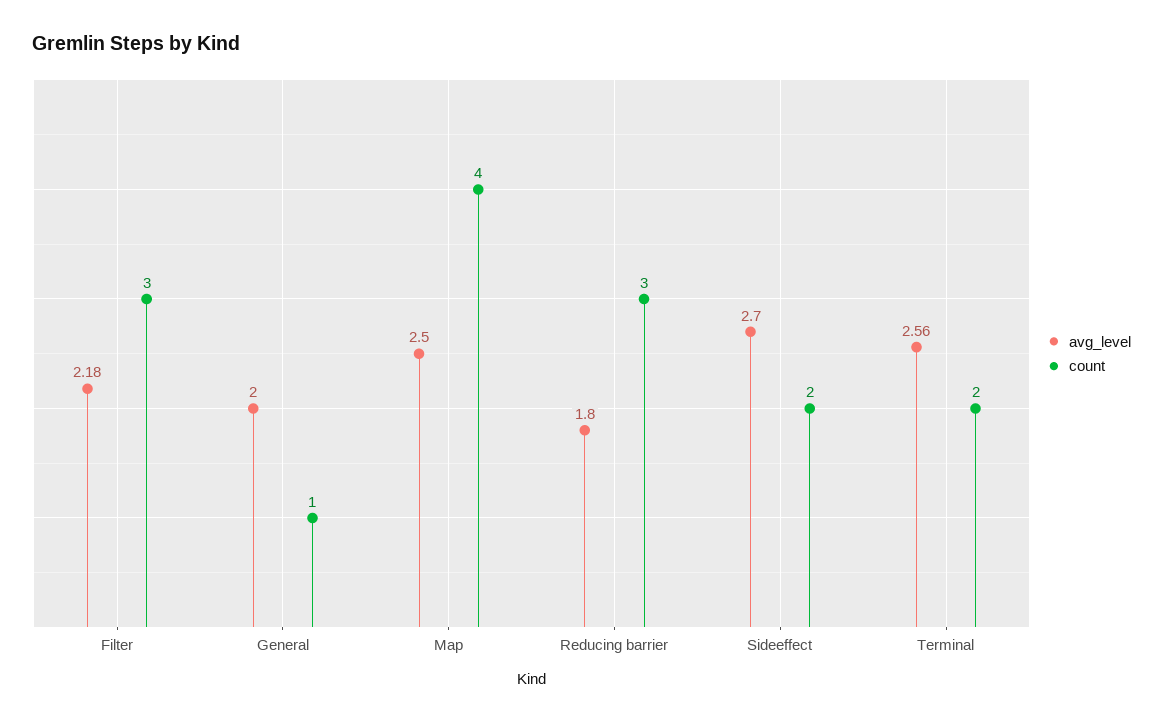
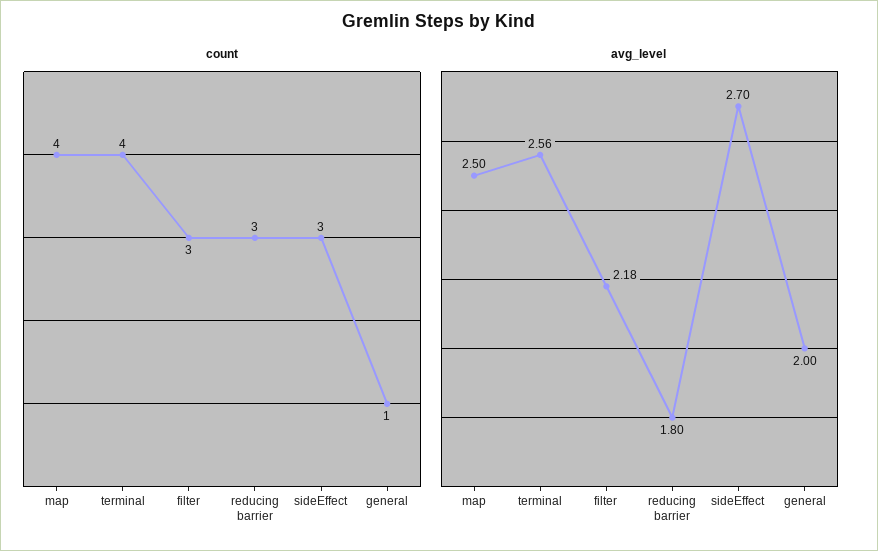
  {
    "avg_level": {
      "Filter": 2.18,
      "General": 2,
      "Map": 2.5,
      "Reducing barrier": 1.8,
      "Sideeffect": 2.7,
      "Terminal": 2.56
    },
    "count": {
      "Filter": 3,
      "General": 1,
      "Map": 4,
      "Reducing barrier": 3,
-     "Sideeffect": 2,
+     "Sideeffect": 3,
-     "Terminal": 2
+     "Terminal": 4
    }
  }

